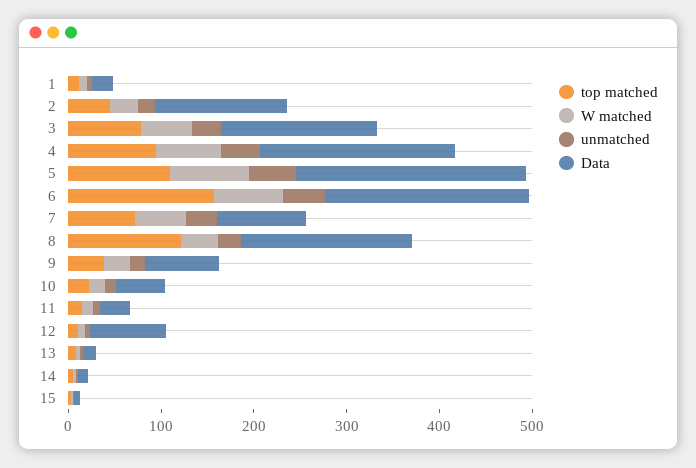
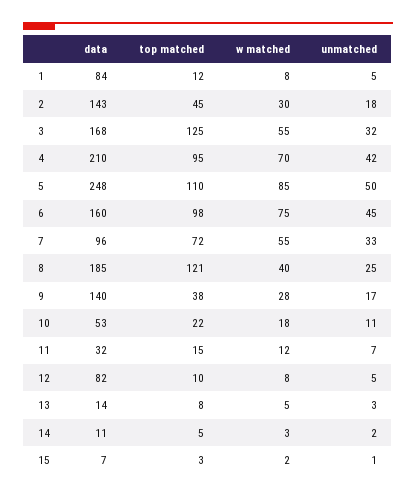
  {
    "top matched": {
      "1": 12,
      "2": 45,
-     "3": 80,
+     "3": 125,
      "4": 95,
      "5": 110,
-     "6": 160,
+     "6": 98,
      "7": 72,
      "8": 121,
      "9": 38,
      "10": 22,
      "11": 15,
      "12": 10,
      "13": 8,
      "14": 5,
      "15": 3
    },
    "W matched": {
      "1": 8,
      "2": 30,
      "3": 55,
      "4": 70,
      "5": 85,
      "6": 75,
      "7": 55,
      "8": 40,
      "9": 28,
      "10": 18,
      "11": 12,
      "12": 8,
      "13": 5,
      "14": 3,
      "15": 2
    },
    "unmatched": {
      "1": 5,
      "2": 18,
      "3": 32,
      "4": 42,
      "5": 50,
      "6": 45,
      "7": 33,
      "8": 25,
      "9": 17,
      "10": 11,
      "11": 7,
      "12": 5,
      "13": 3,
      "14": 2,
      "15": 1
    },
    "Data": {
-     "1": 20,
+     "1": 84,
      "2": 143,
      "3": 168,
      "4": 210,
      "5": 248,
-     "6": 220,
+     "6": 160,
      "7": 96,
      "8": 185,
-     "9": 80,
+     "9": 140,
      "10": 53,
      "11": 32,
      "12": 82,
      "13": 14,
      "14": 11,
      "15": 7
    }
  }

